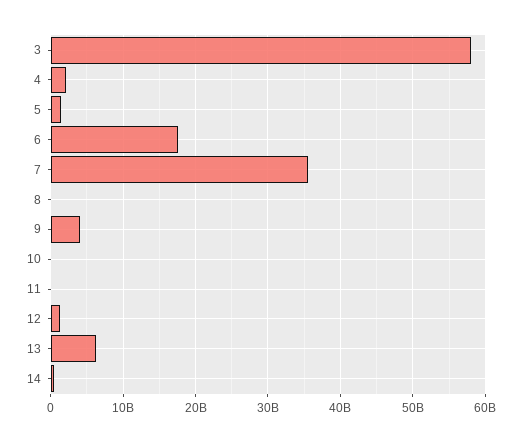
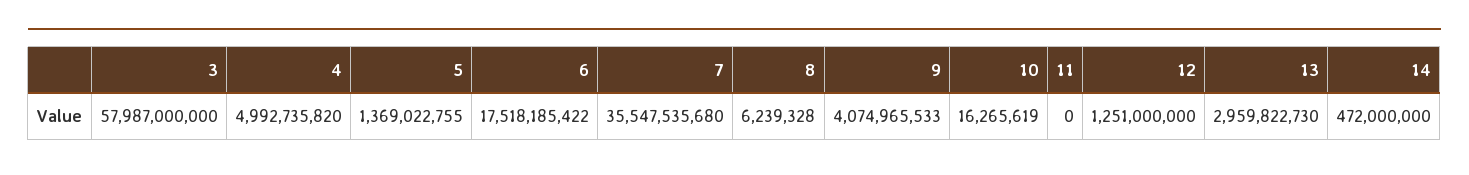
  {
    "3": 57987000000,
-   "4": 2000000000,
+   "4": 4992735820,
    "5": 1369022755,
    "6": 17518185422,
    "7": 35547535680,
    "8": 6239328,
    "9": 4074965533,
    "10": 16265619,
    "11": 0,
    "12": 1251000000,
-   "13": 6000000000,
+   "13": 2959822730,
    "14": 472000000
  }

